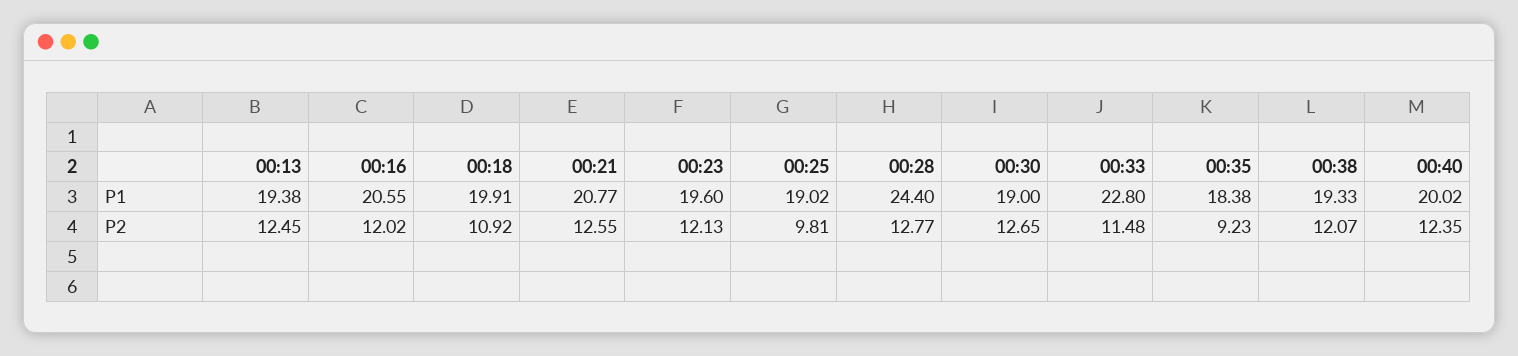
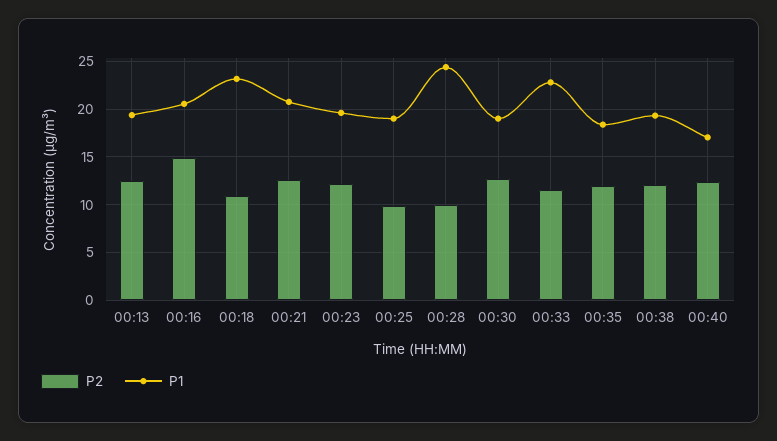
  {
    "P1": {
      "00:13": 19.38,
      "00:16": 20.55,
-     "00:18": 19.91,
+     "00:18": 23,
      "00:21": 20.77,
      "00:23": 19.6,
      "00:25": 19.02,
      "00:28": 24.4,
      "00:30": 19,
      "00:33": 22.8,
      "00:35": 18.38,
      "00:38": 19.33,
-     "00:40": 20.02
+     "00:40": 17
    },
    "P2": {
      "00:13": 12.45,
-     "00:16": 12.02,
+     "00:16": 15,
      "00:18": 10.92,
      "00:21": 12.55,
      "00:23": 12.13,
      "00:25": 9.81,
-     "00:28": 12.77,
+     "00:28": 10,
      "00:30": 12.65,
      "00:33": 11.48,
-     "00:35": 9.23,
+     "00:35": 12,
      "00:38": 12.07,
      "00:40": 12.35
    }
  }

